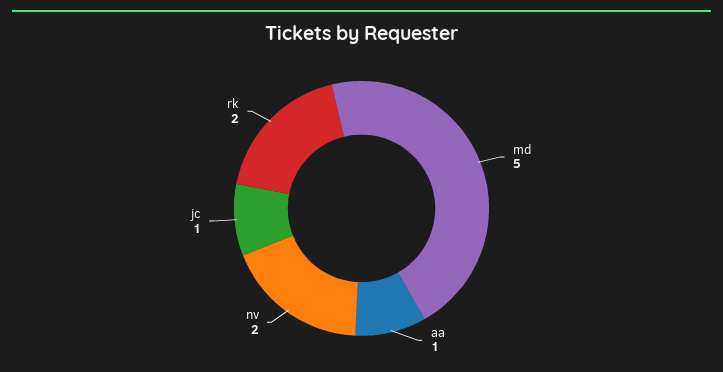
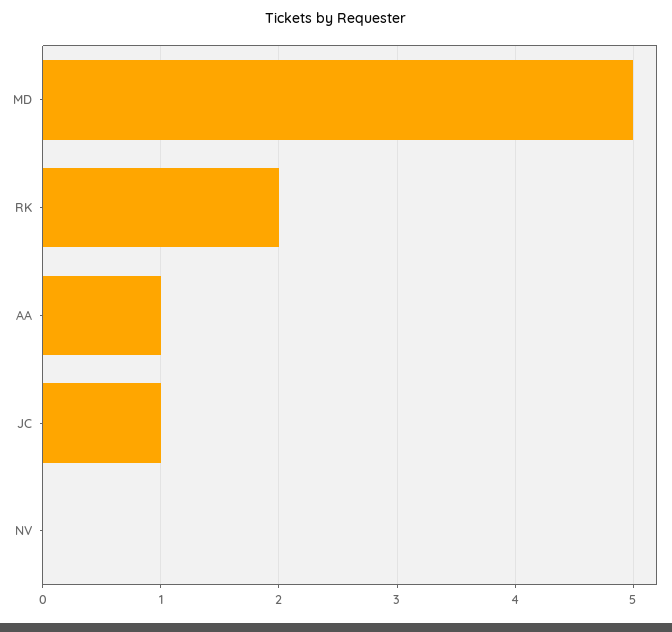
  {
    "md": 5,
    "aa": 1,
-   "nv": 2,
+   "nv": 0,
    "jc": 1,
    "rk": 2
  }

